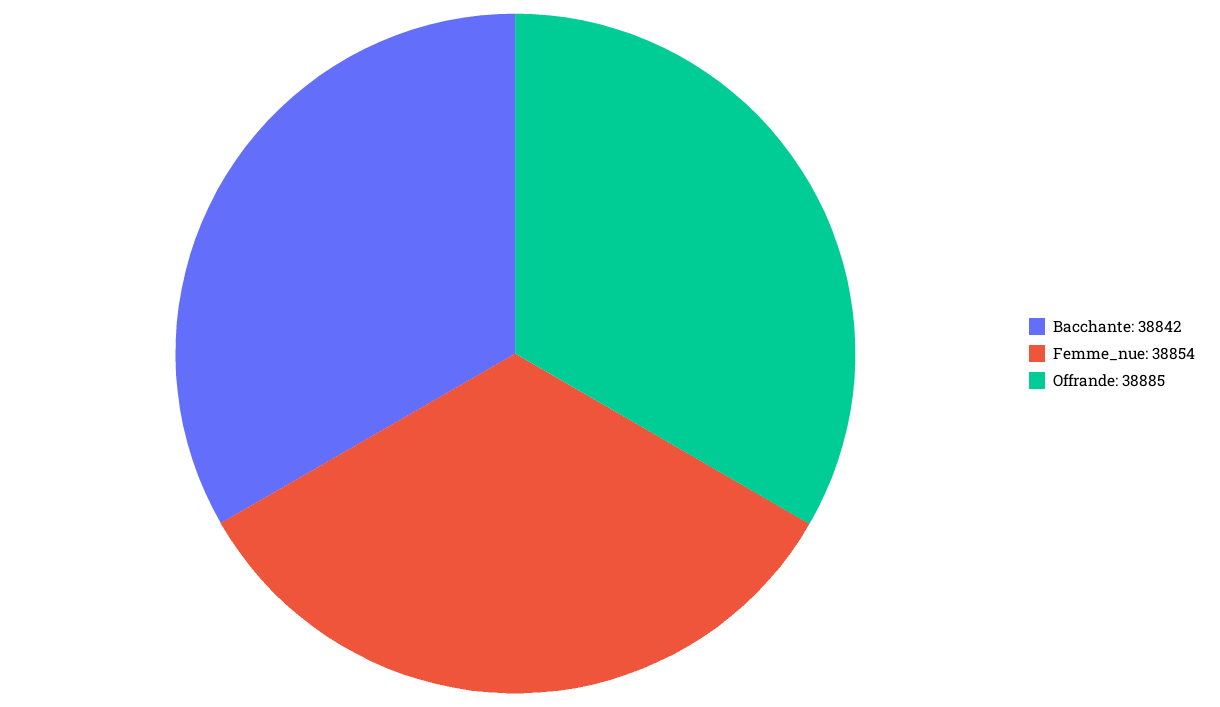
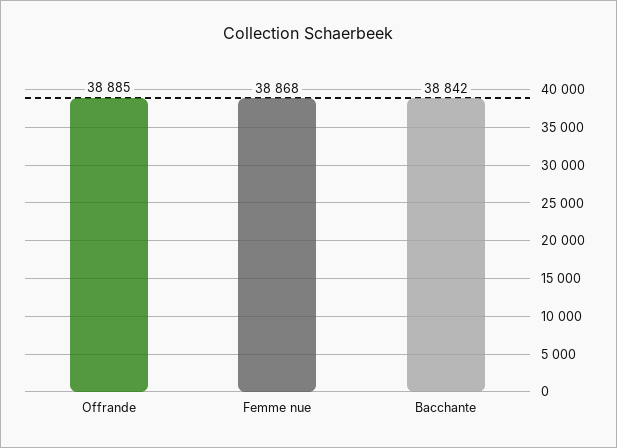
  {
    "Bacchante": 38842,
-   "Femme_nue": 38854,
+   "Femme_nue": 38868,
    "Offrande": 38885
  }

